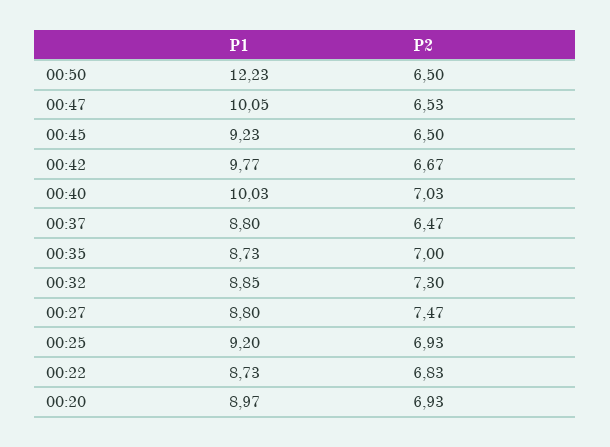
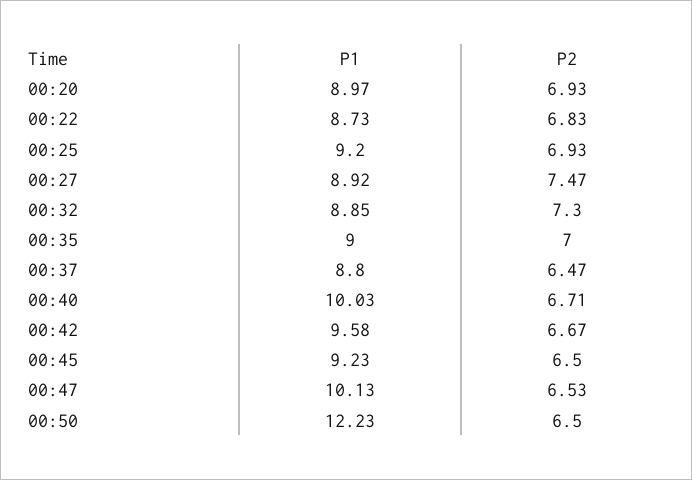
  {
    "P1": {
      "00:50": 12.23,
-     "00:47": 10.05,
+     "00:47": 10.13,
      "00:45": 9.23,
-     "00:42": 9.77,
+     "00:42": 9.58,
      "00:40": 10.03,
      "00:37": 8.8,
-     "00:35": 8.73,
+     "00:35": 9,
      "00:32": 8.85,
-     "00:27": 8.8,
+     "00:27": 8.92,
      "00:25": 9.2,
      "00:22": 8.73,
      "00:20": 8.97
    },
    "P2": {
      "00:50": 6.5,
      "00:47": 6.53,
      "00:45": 6.5,
      "00:42": 6.67,
-     "00:40": 7.03,
+     "00:40": 6.71,
      "00:37": 6.47,
      "00:35": 7,
      "00:32": 7.3,
      "00:27": 7.47,
      "00:25": 6.93,
      "00:22": 6.83,
      "00:20": 6.93
    }
  }

